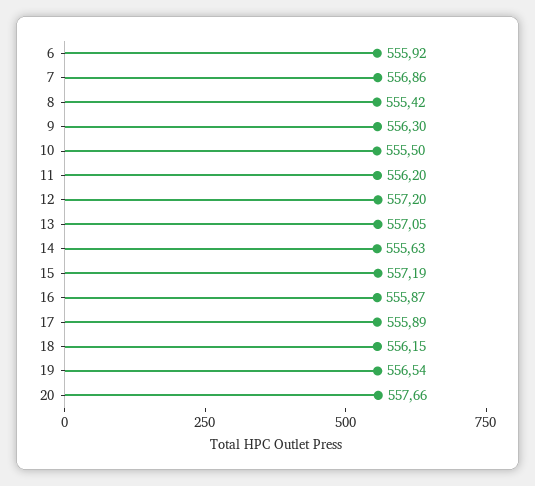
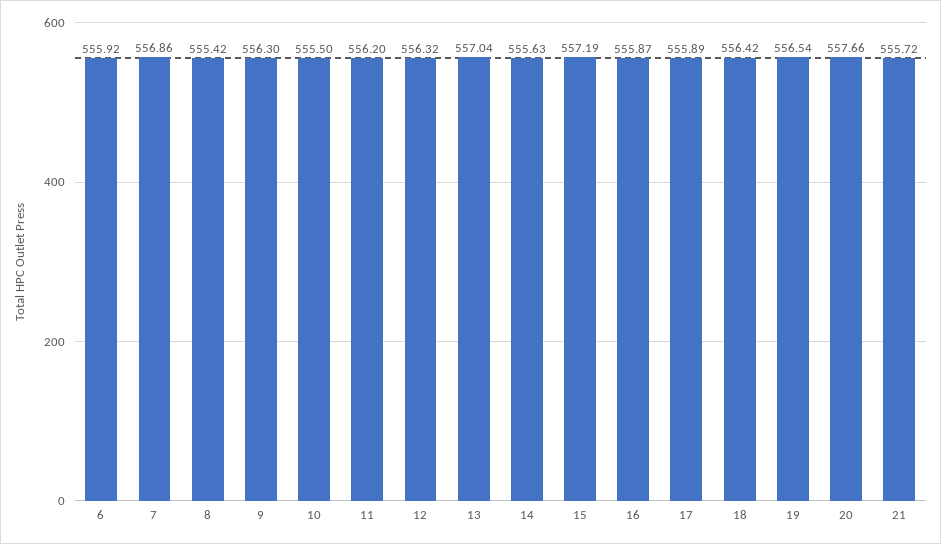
  {
    "6": 555.92,
    "7": 556.86,
    "8": 555.42,
    "9": 556.3,
    "10": 555.5,
    "11": 556.2,
-   "12": 557.2,
+   "12": 556.32,
-   "13": 557.05,
+   "13": 557.04,
    "14": 555.63,
    "15": 557.19,
    "16": 555.87,
    "17": 555.89,
-   "18": 556.15,
+   "18": 556.42,
    "19": 556.54,
-   "20": 557.66
+   "20": 557.66,
+   "21": 555.72
  }

